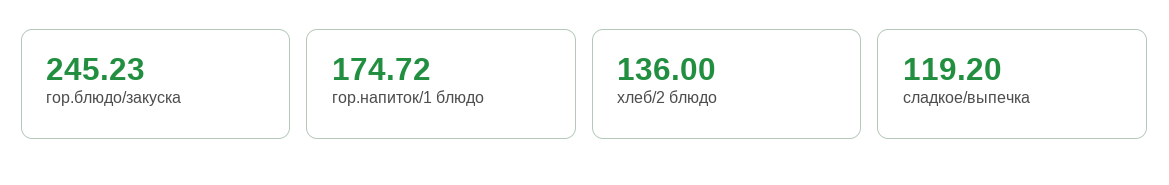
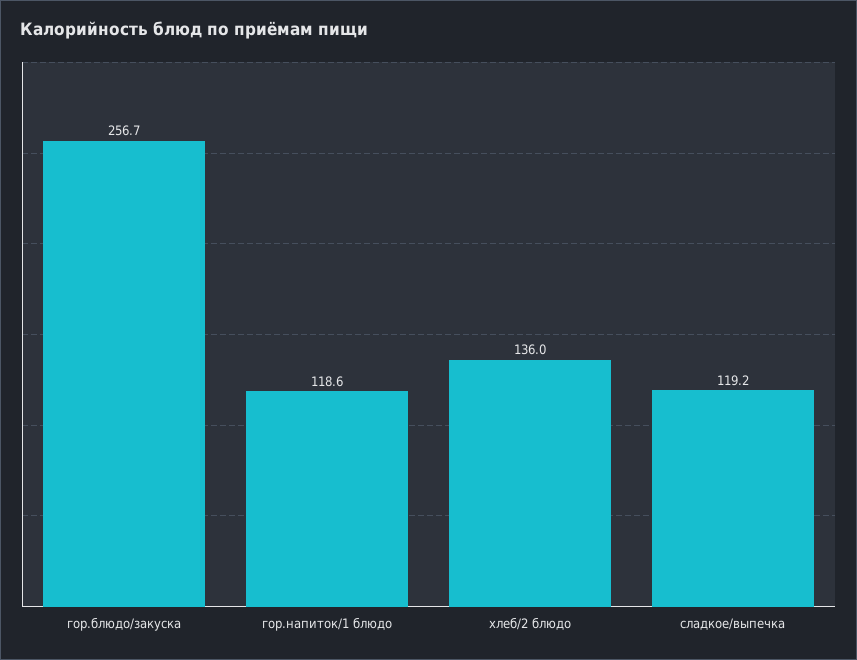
  {
-   "гор.блюдо/закуска": 245.23,
+   "гор.блюдо/закуска": 256.7,
-   "гор.напиток/1 блюдо": 174.72,
+   "гор.напиток/1 блюдо": 118.6,
    "хлеб/2 блюдо": 136,
    "сладкое/выпечка": 119.2
  }

